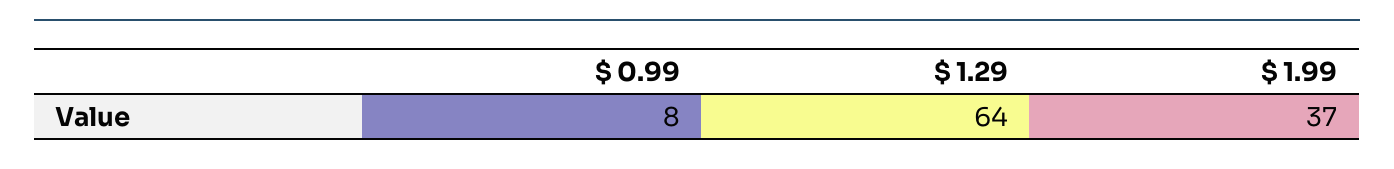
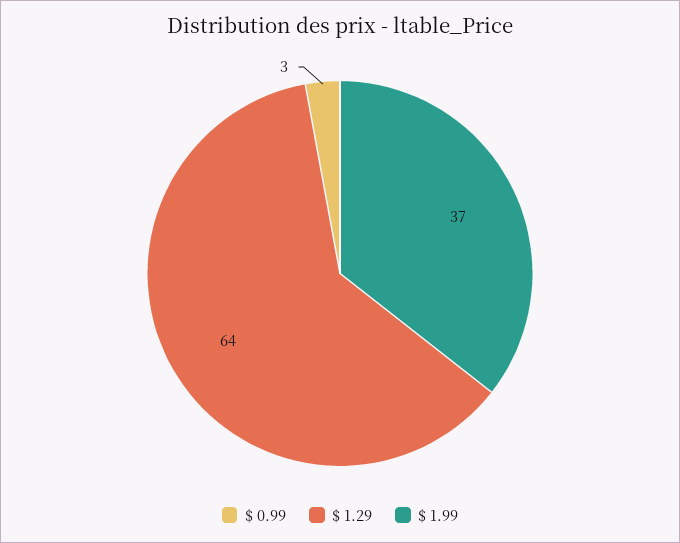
  {
-   "$ 0.99": 8,
+   "$ 0.99": 3,
    "$ 1.29": 64,
    "$ 1.99": 37
  }

